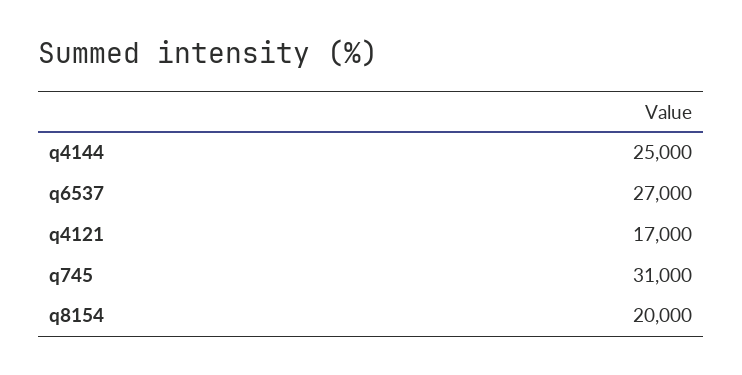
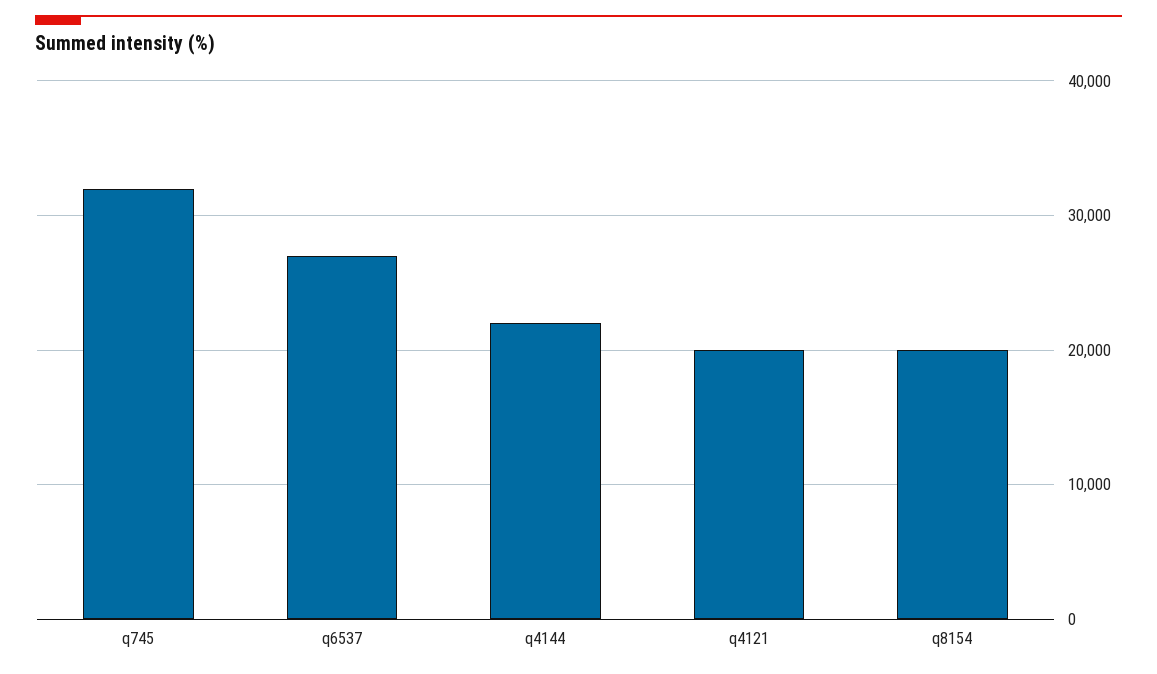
  {
-   "q4144": 25000,
+   "q4144": 22000,
    "q6537": 27000,
-   "q4121": 17000,
+   "q4121": 20000,
-   "q745": 31000,
+   "q745": 32000,
    "q8154": 20000
  }

